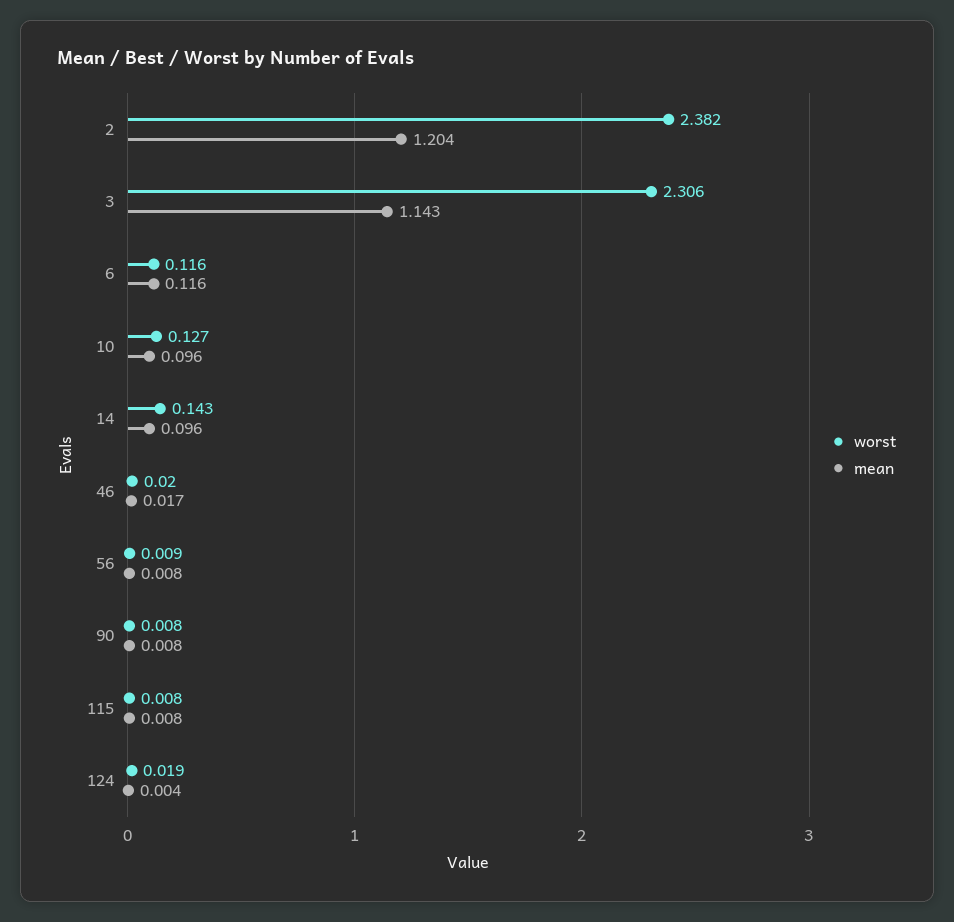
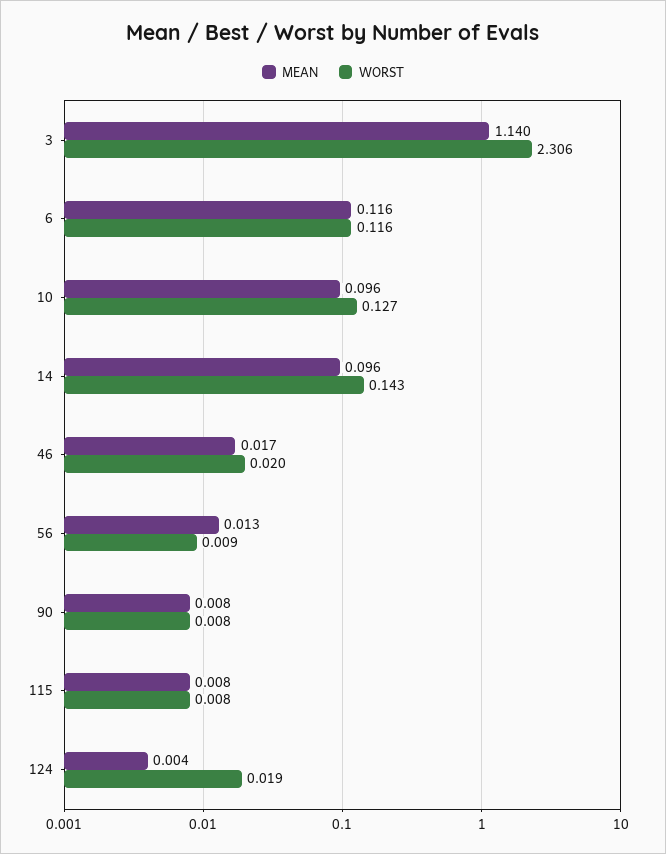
  {
    "worst": {
-     "2": 2.382,
      "3": 2.306,
      "6": 0.116,
      "10": 0.127,
      "14": 0.143,
      "46": 0.02,
      "56": 0.009,
      "90": 0.008,
      "115": 0.008,
      "124": 0.019
    },
    "mean": {
-     "2": 1.204,
-     "3": 1.143,
+     "3": 1.14,
      "6": 0.116,
      "10": 0.096,
      "14": 0.096,
      "46": 0.017,
-     "56": 0.008,
+     "56": 0.013,
      "90": 0.008,
      "115": 0.008,
      "124": 0.004
    }
  }

